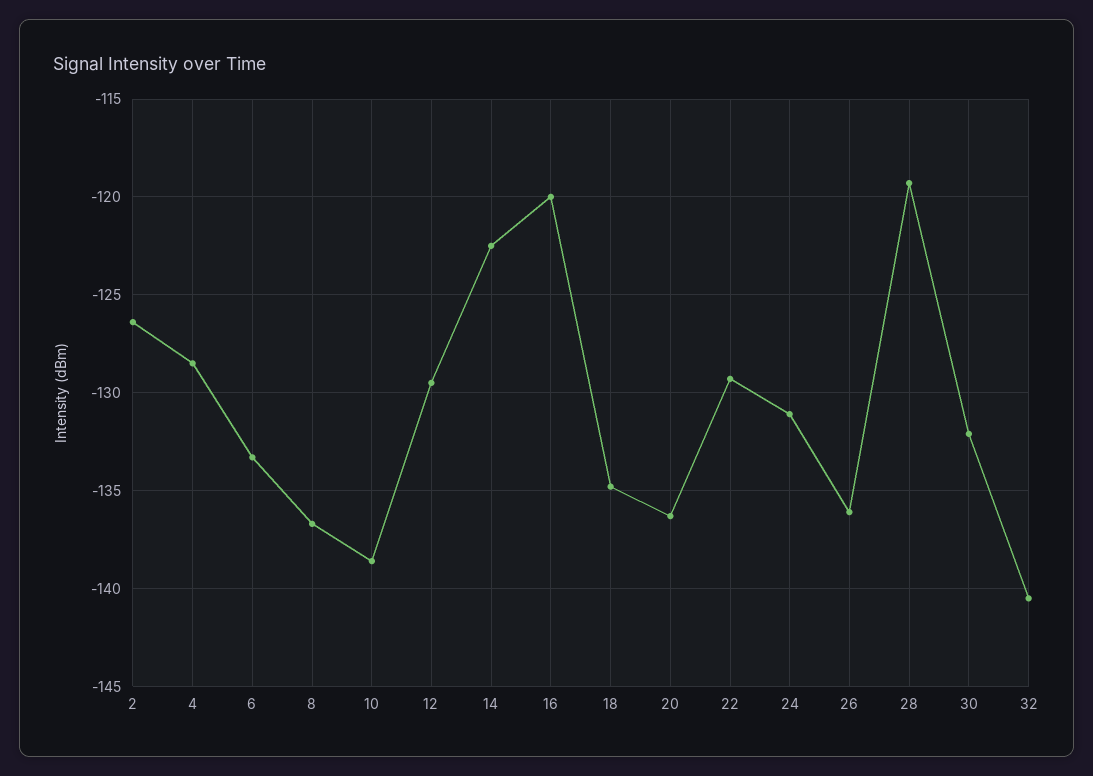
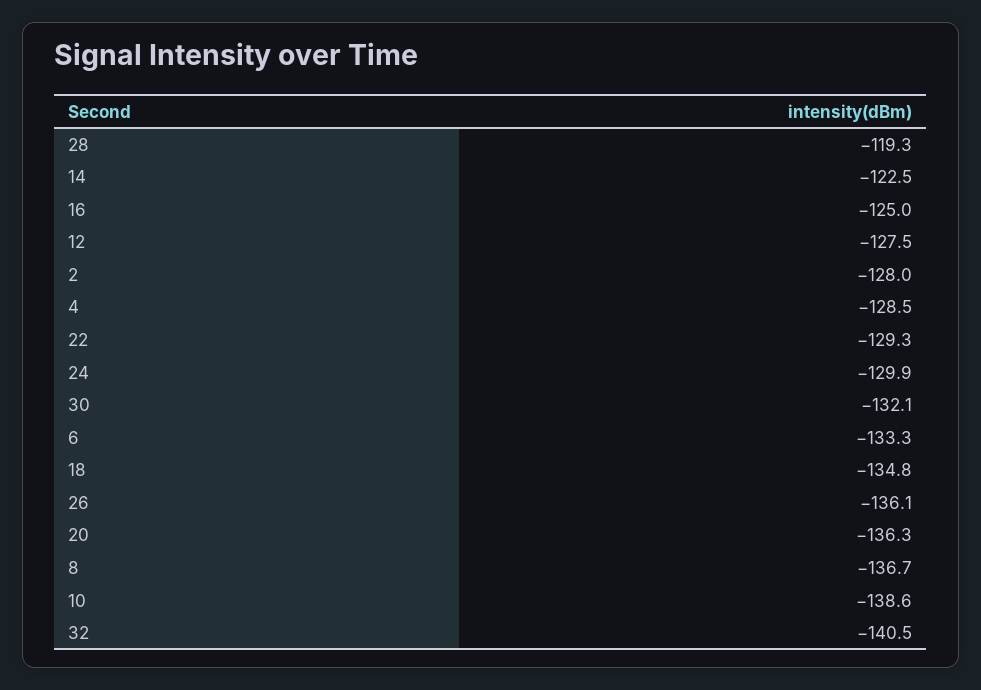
  {
-   "2": -126.5,
+   "2": -128,
    "4": -128.5,
    "6": -133.3,
    "8": -136.7,
    "10": -138.6,
-   "12": -129.5,
+   "12": -127.5,
    "14": -122.5,
-   "16": -120,
+   "16": -125,
    "18": -134.8,
    "20": -136.3,
    "22": -129.3,
-   "24": -131,
+   "24": -129.9,
    "26": -136.1,
    "28": -119.3,
    "30": -132.1,
    "32": -140.5
  }

